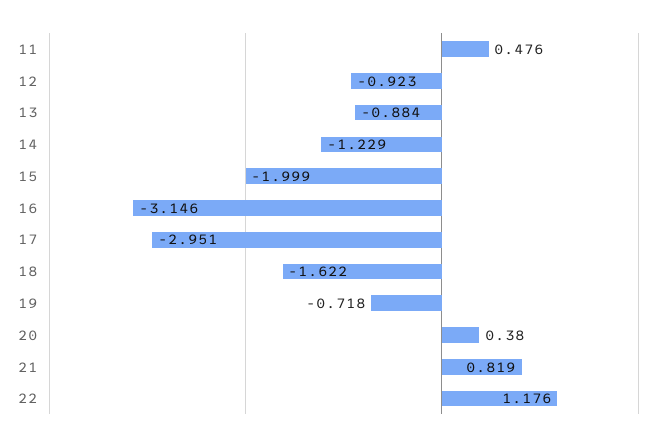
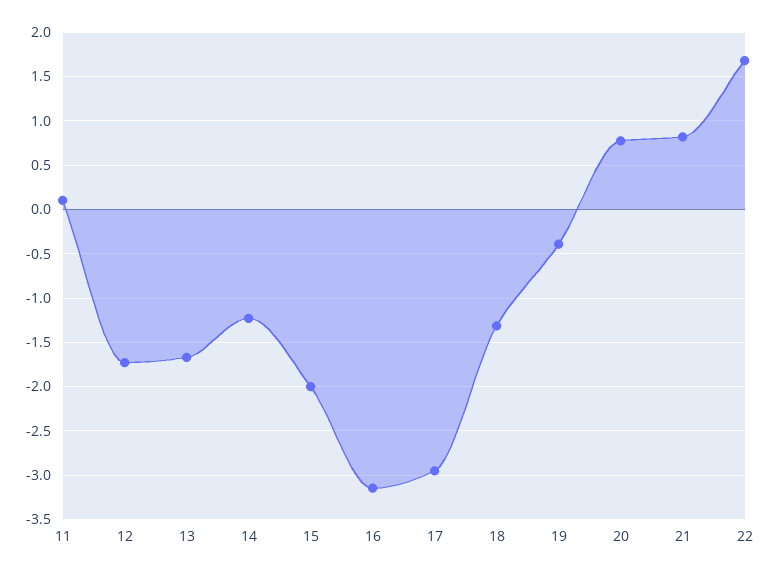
  {
-   "11": 0.476,
+   "11": 0.1,
-   "12": -0.923,
+   "12": -1.7,
-   "13": -0.884,
+   "13": -1.7,
    "14": -1.229,
    "15": -1.999,
    "16": -3.146,
    "17": -2.951,
-   "18": -1.622,
+   "18": -1.3,
-   "19": -0.718,
+   "19": -0.4,
-   "20": 0.38,
+   "20": 0.8,
    "21": 0.819,
-   "22": 1.176
+   "22": 1.7
  }

